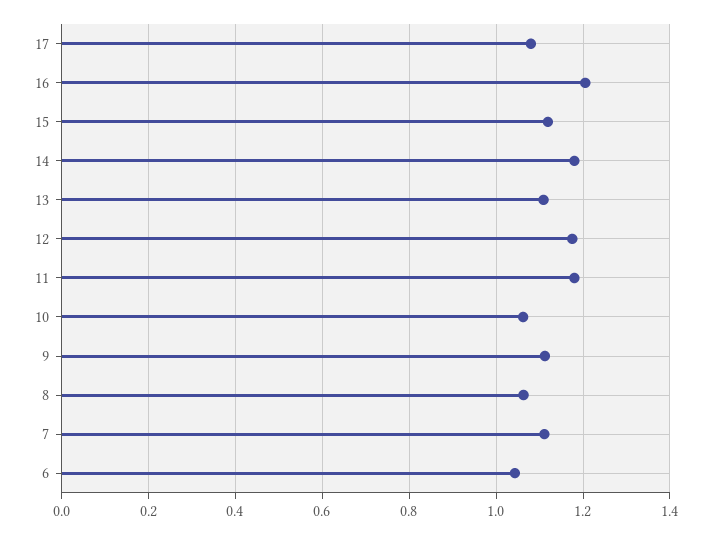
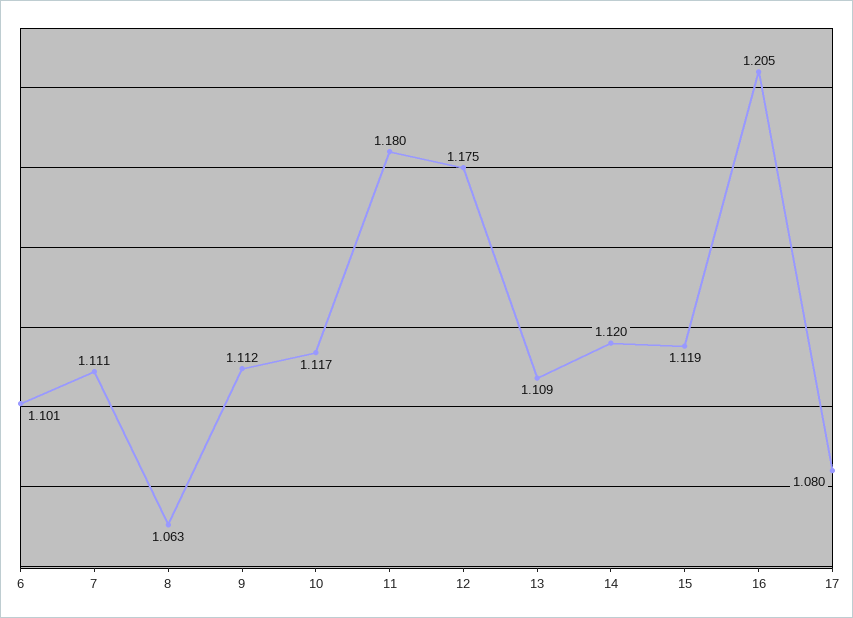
  {
    "17": 1.08,
    "16": 1.205,
    "15": 1.119,
-   "14": 1.18,
+   "14": 1.12,
    "13": 1.109,
    "12": 1.175,
    "11": 1.18,
-   "10": 1.06,
+   "10": 1.117,
    "9": 1.112,
    "8": 1.063,
    "7": 1.111,
-   "6": 1.04
+   "6": 1.101
  }

